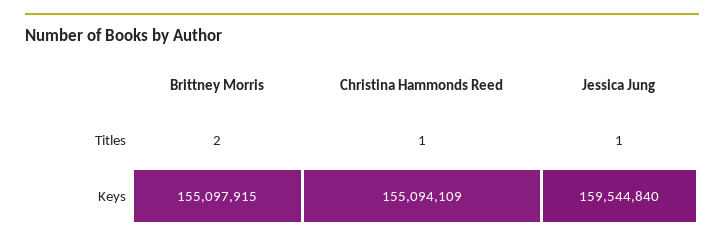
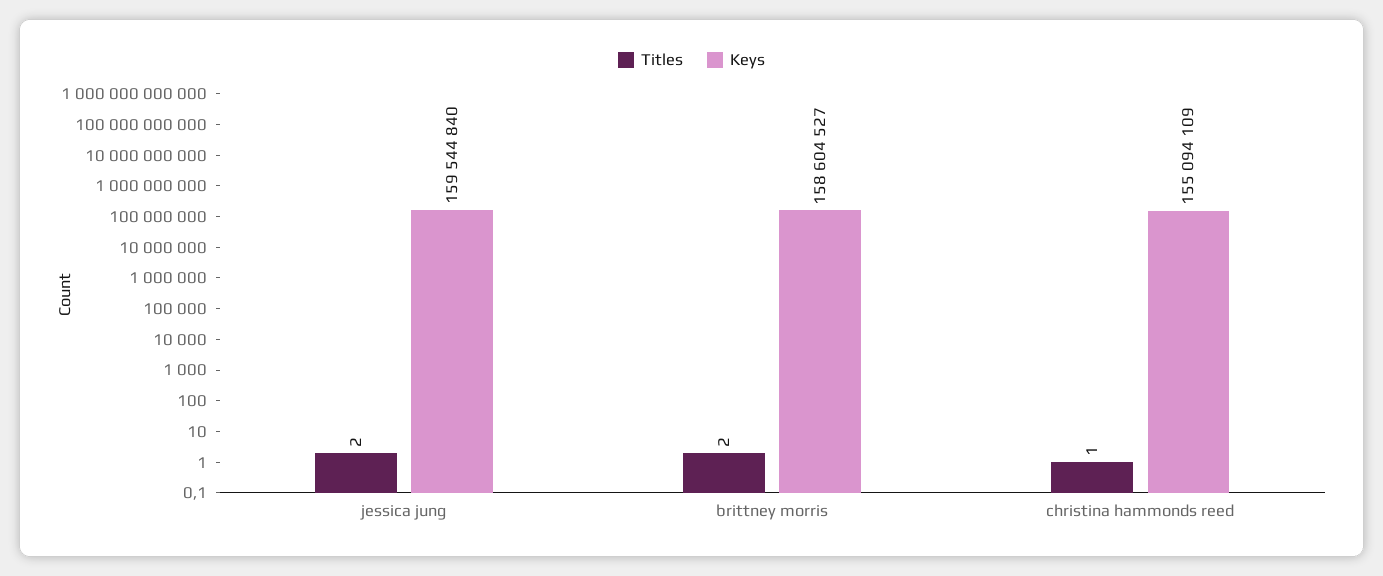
  {
    "Titles": {
      "Brittney Morris": 2,
      "Christina Hammonds Reed": 1,
-     "Jessica Jung": 1
+     "Jessica Jung": 2
    },
    "Keys": {
-     "Brittney Morris": 155097915,
+     "Brittney Morris": 158604527,
      "Christina Hammonds Reed": 155094109,
      "Jessica Jung": 159544840
    }
  }

